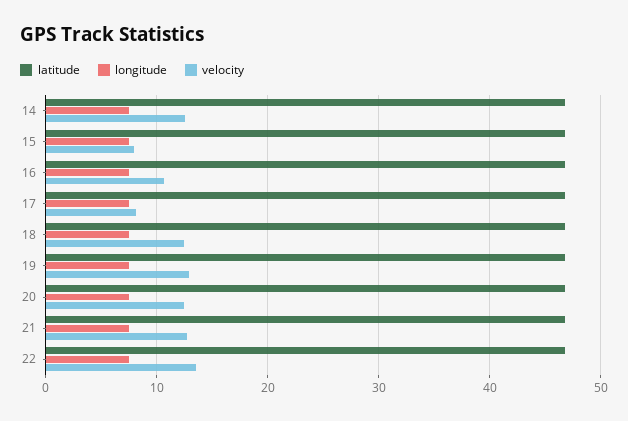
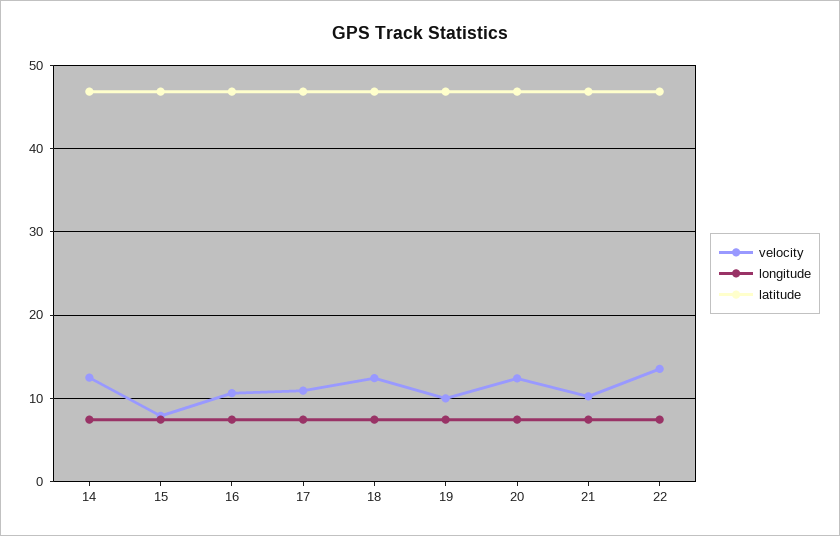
  {
    "latitude": {
      "14": 47,
      "15": 47,
      "16": 47,
      "17": 47,
      "18": 47,
      "19": 47,
      "20": 47,
      "21": 47,
      "22": 47
    },
    "longitude": {
      "14": 7,
      "15": 7,
      "16": 7,
      "17": 7,
      "18": 7,
      "19": 7,
      "20": 7,
      "21": 7,
      "22": 7
    },
    "velocity": {
      "14": 13,
      "15": 8,
      "16": 11,
-     "17": 8,
+     "17": 11,
      "18": 12,
-     "19": 13,
+     "19": 10,
      "20": 12,
-     "21": 13,
+     "21": 10,
      "22": 14
    }
  }

